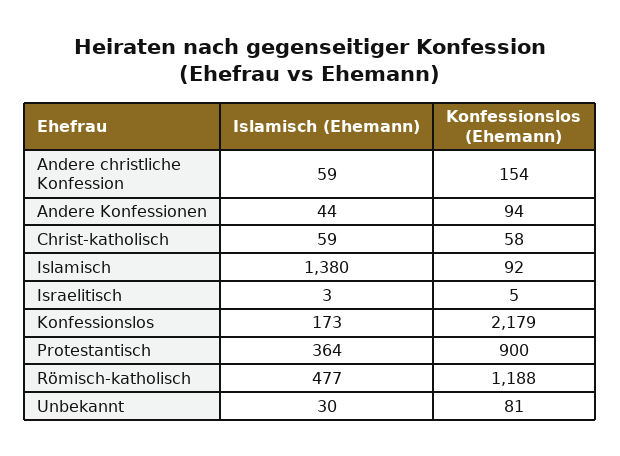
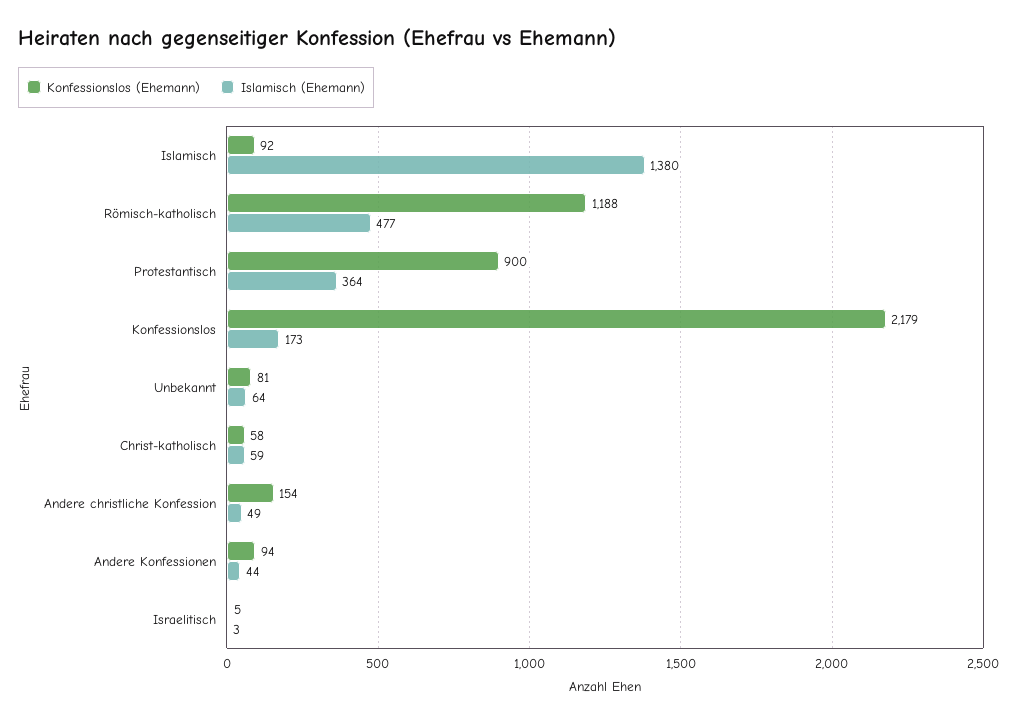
  {
    "Islamisch (Ehemann)": {
-     "Andere christliche Konfession": 59,
+     "Andere christliche Konfession": 49,
      "Andere Konfessionen": 44,
      "Christ-katholisch": 59,
      "Islamisch": 1380,
      "Israelitisch": 3,
      "Konfessionslos": 173,
      "Protestantisch": 364,
      "Römisch-katholisch": 477,
-     "Unbekannt": 30
+     "Unbekannt": 64
    },
    "Konfessionslos (Ehemann)": {
      "Andere christliche Konfession": 154,
      "Andere Konfessionen": 94,
      "Christ-katholisch": 58,
      "Islamisch": 92,
      "Israelitisch": 5,
      "Konfessionslos": 2179,
      "Protestantisch": 900,
      "Römisch-katholisch": 1188,
      "Unbekannt": 81
    }
  }

